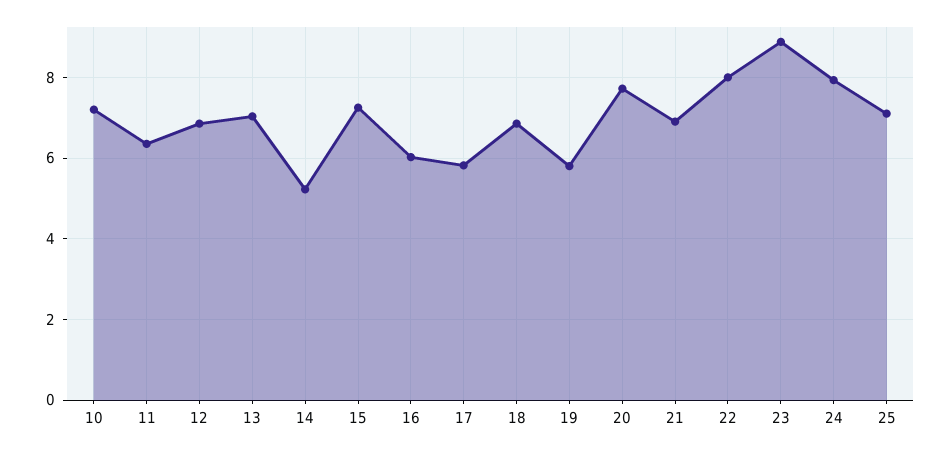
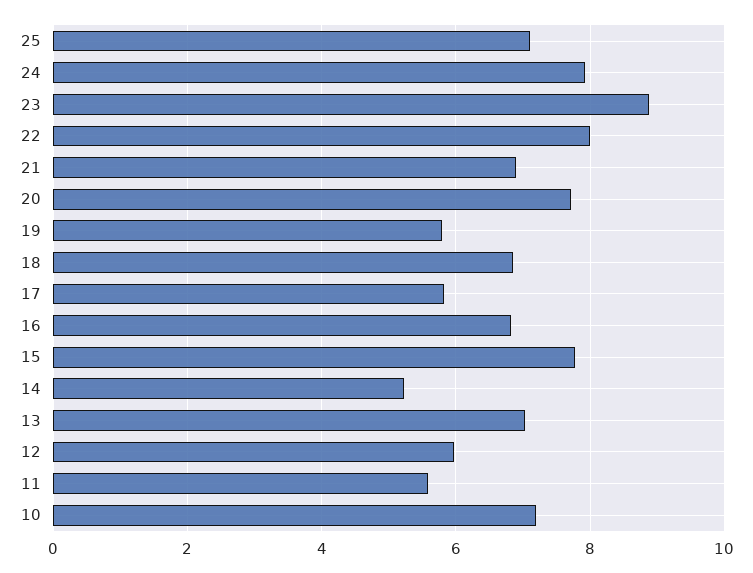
  {
    "10": 7.2,
-   "11": 6.4,
+   "11": 5.6,
-   "12": 6.8,
+   "12": 6,
    "13": 7,
    "14": 5.2,
-   "15": 7.2,
+   "15": 7.8,
-   "16": 6,
+   "16": 6.8,
    "17": 5.8,
    "18": 6.8,
    "19": 5.8,
    "20": 7.8,
    "21": 7,
    "22": 8,
    "23": 8.8,
    "24": 8,
    "25": 7.2
  }

